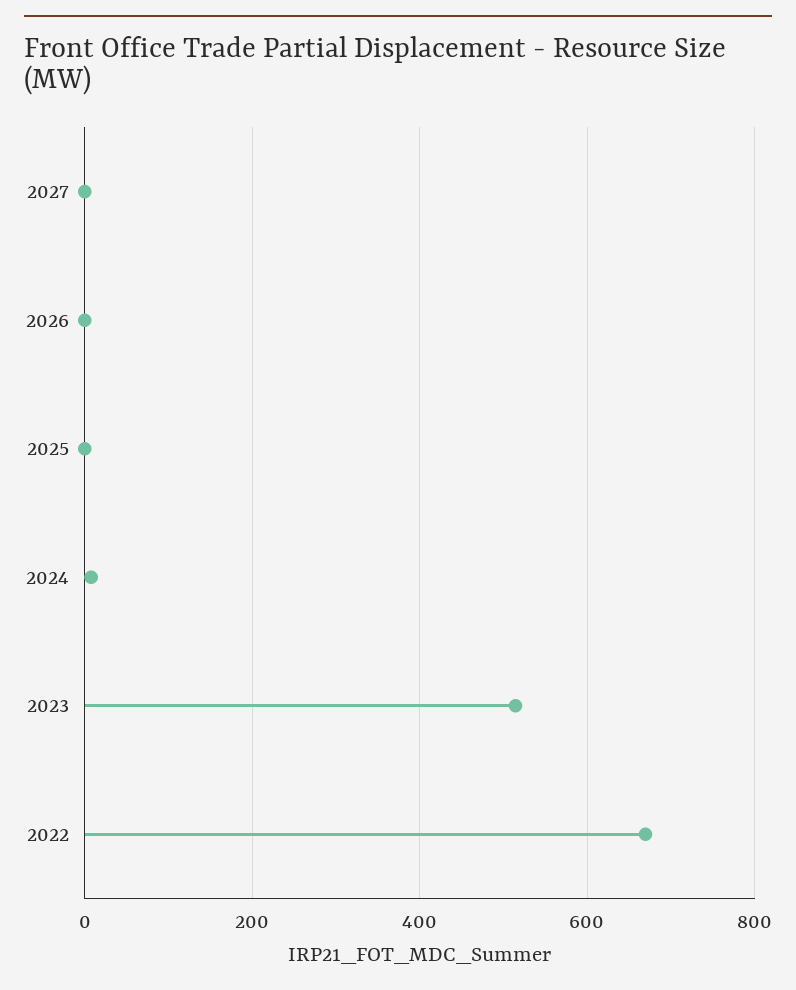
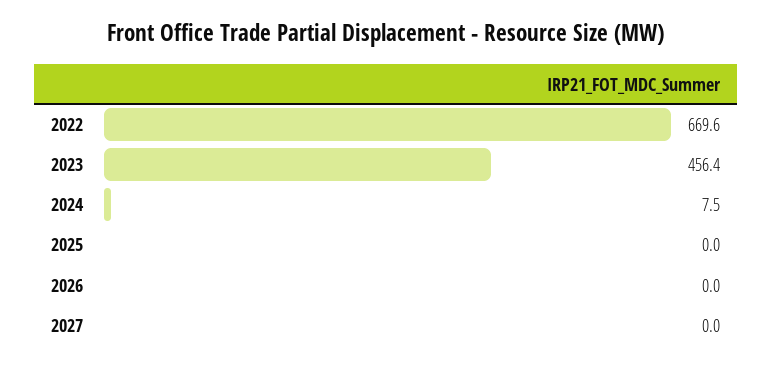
  {
    "2027": 0,
    "2026": 0,
    "2025": 0,
    "2024": 7.5,
-   "2023": 520,
+   "2023": 456.4,
    "2022": 669.6
  }

